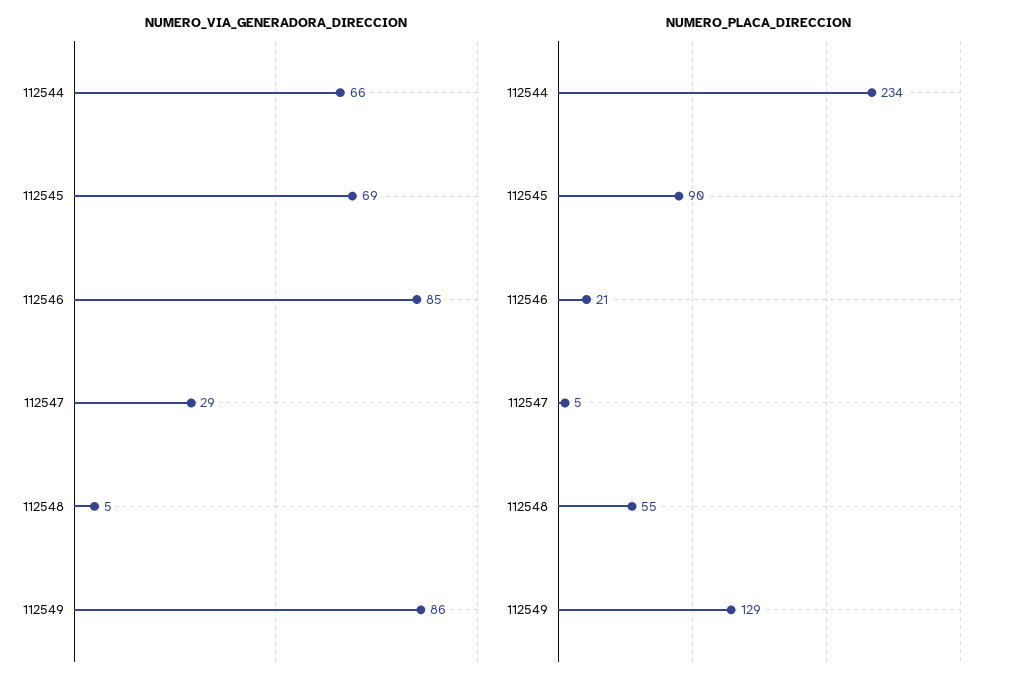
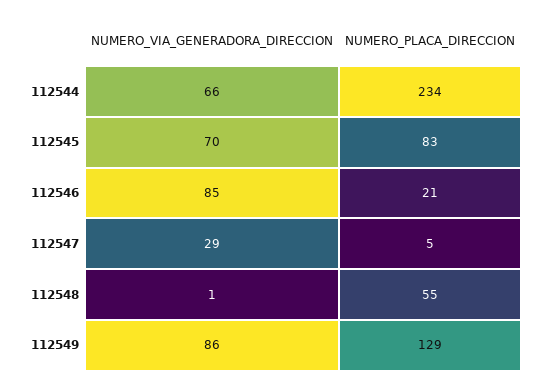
  {
    "NUMERO_VIA_GENERADORA_DIRECCION": {
      "112544": 66,
-     "112545": 69,
+     "112545": 70,
      "112546": 85,
      "112547": 29,
-     "112548": 5,
+     "112548": 1,
      "112549": 86
    },
    "NUMERO_PLACA_DIRECCION": {
      "112544": 234,
-     "112545": 90,
+     "112545": 83,
      "112546": 21,
      "112547": 5,
      "112548": 55,
      "112549": 129
    }
  }

